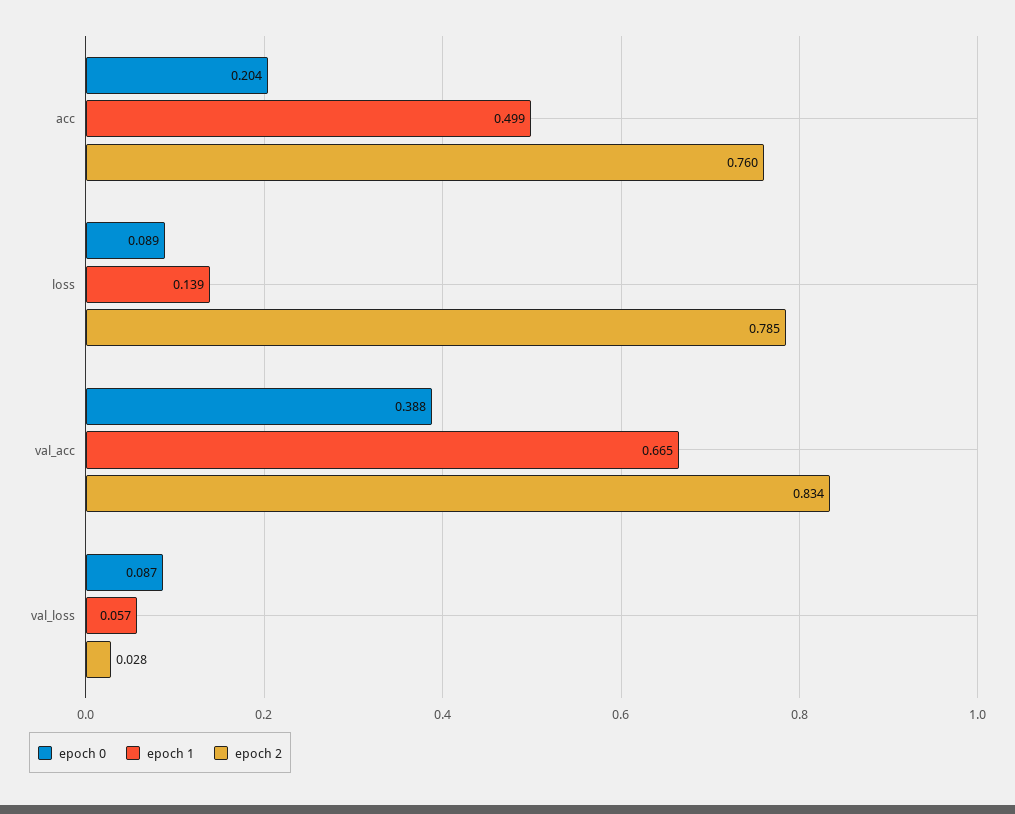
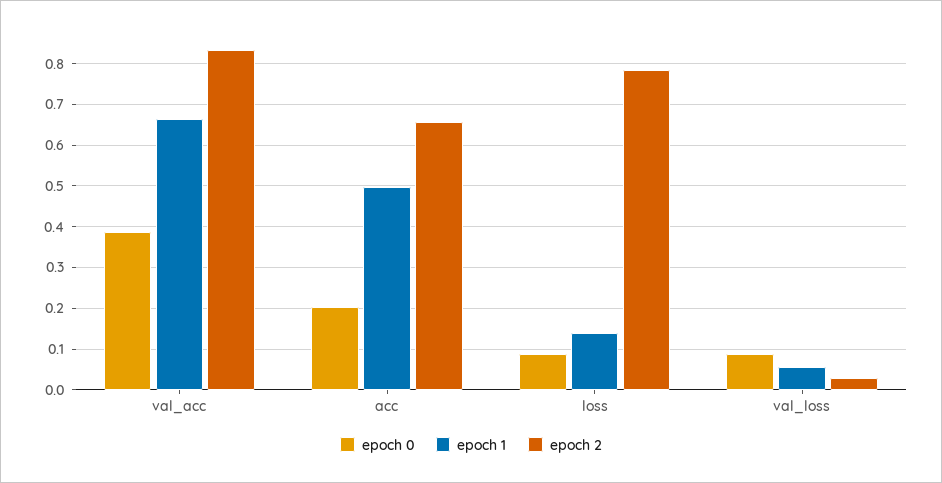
  {
    "epoch 0": {
      "acc": 0.204,
      "loss": 0.089,
      "val_acc": 0.388,
      "val_loss": 0.087
    },
    "epoch 1": {
      "acc": 0.499,
      "loss": 0.139,
      "val_acc": 0.665,
      "val_loss": 0.057
    },
    "epoch 2": {
-     "acc": 0.76,
+     "acc": 0.66,
      "loss": 0.785,
      "val_acc": 0.834,
      "val_loss": 0.028
    }
  }

